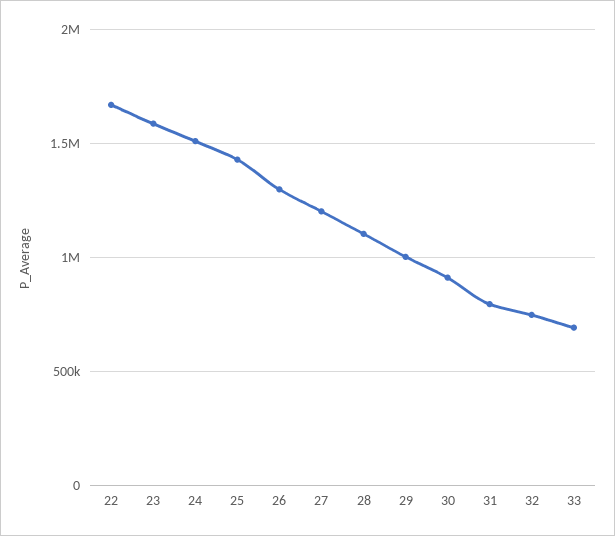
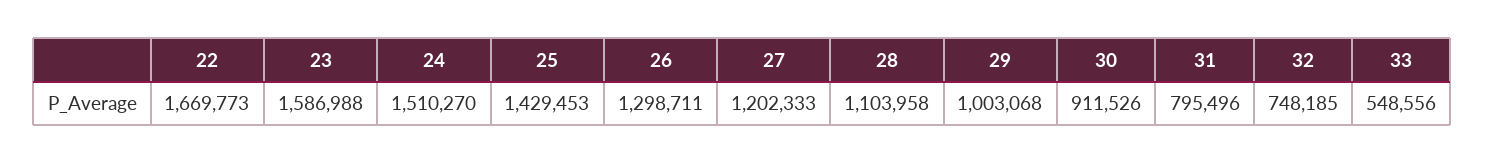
  {
    "22": 1669773,
    "23": 1586988,
    "24": 1510270,
    "25": 1429453,
    "26": 1298711,
    "27": 1202333,
    "28": 1103958,
    "29": 1003068,
    "30": 911526,
    "31": 795496,
    "32": 748185,
-   "33": 700000
+   "33": 548556
  }

